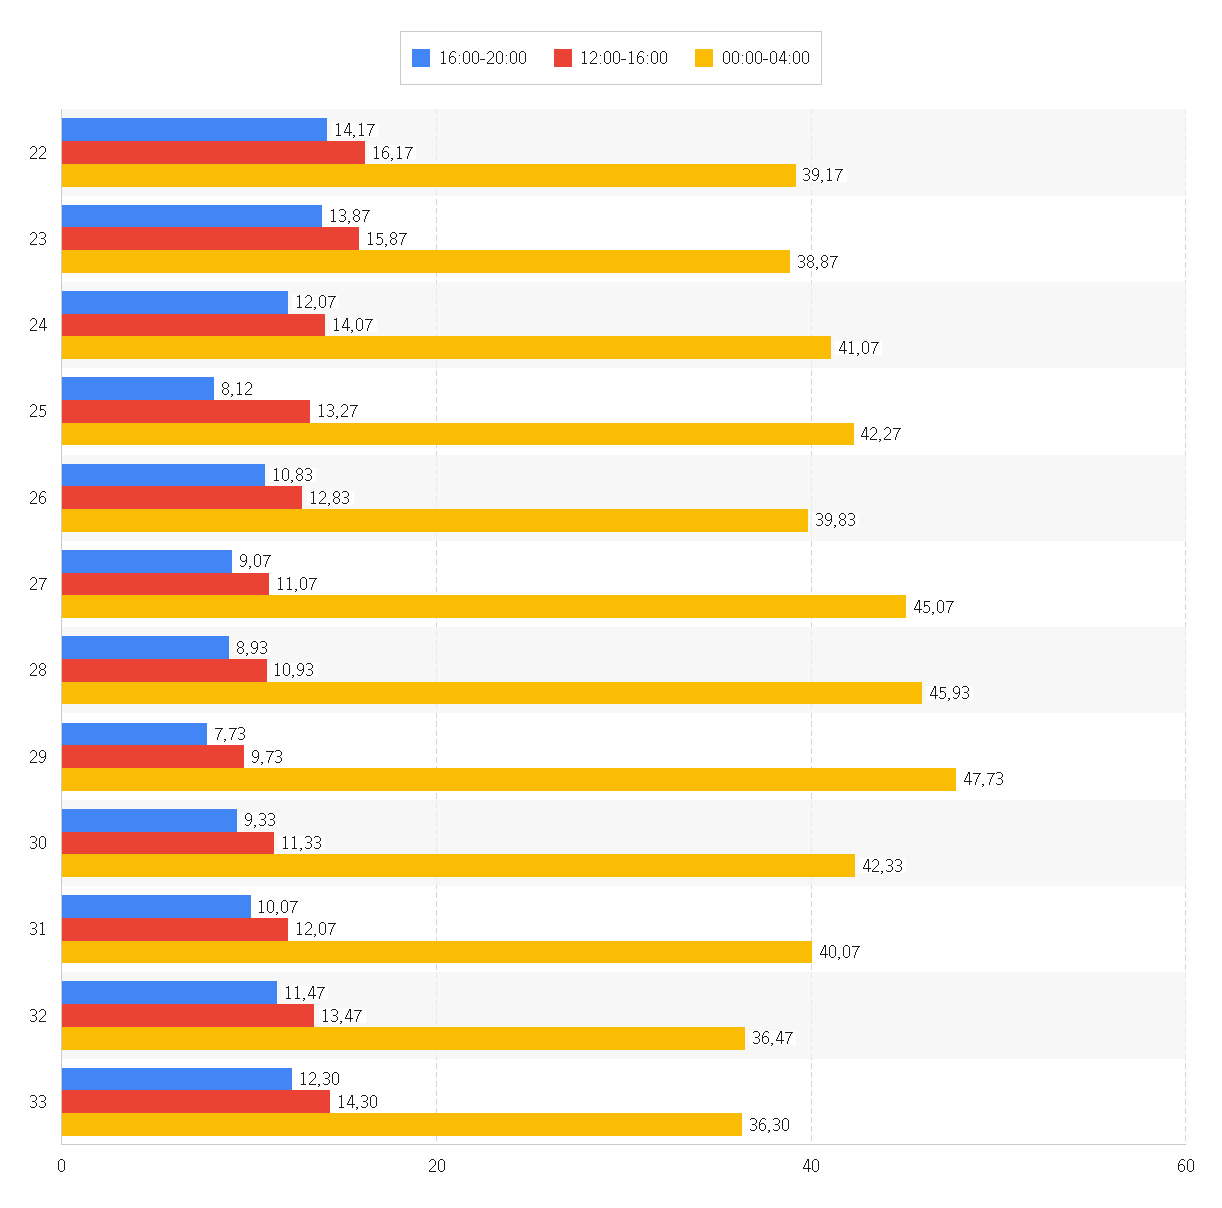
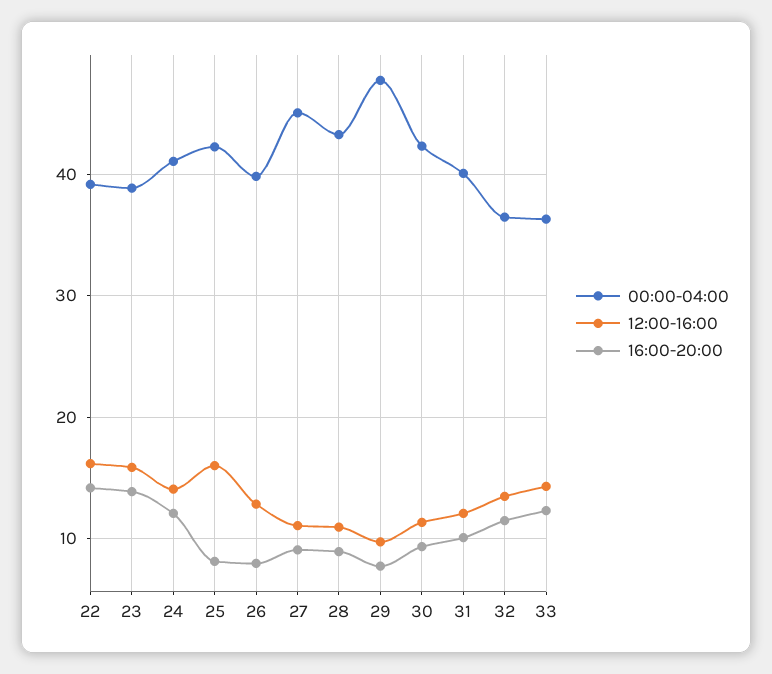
  {
    "16:00-20:00": {
      "22": 14.17,
      "23": 13.87,
      "24": 12.07,
      "25": 8.12,
-     "26": 10.83,
+     "26": 8,
      "27": 9.07,
      "28": 8.93,
      "29": 7.73,
      "30": 9.33,
      "31": 10.07,
      "32": 11.47,
      "33": 12.3
    },
    "12:00-16:00": {
      "22": 16.17,
      "23": 15.87,
      "24": 14.07,
-     "25": 13.27,
+     "25": 16,
      "26": 12.83,
      "27": 11.07,
      "28": 10.93,
      "29": 9.73,
      "30": 11.33,
      "31": 12.07,
      "32": 13.47,
      "33": 14.3
    },
    "00:00-04:00": {
      "22": 39.17,
      "23": 38.87,
      "24": 41.07,
      "25": 42.27,
      "26": 39.83,
      "27": 45.07,
-     "28": 45.93,
+     "28": 43,
      "29": 47.73,
      "30": 42.33,
      "31": 40.07,
      "32": 36.47,
      "33": 36.3
    }
  }

